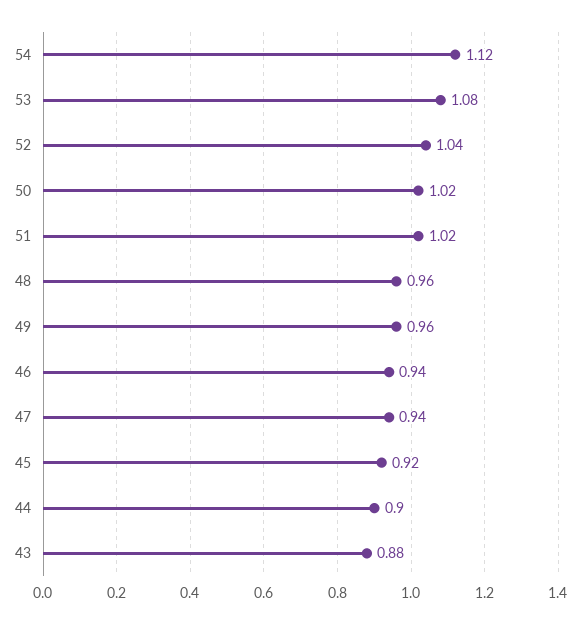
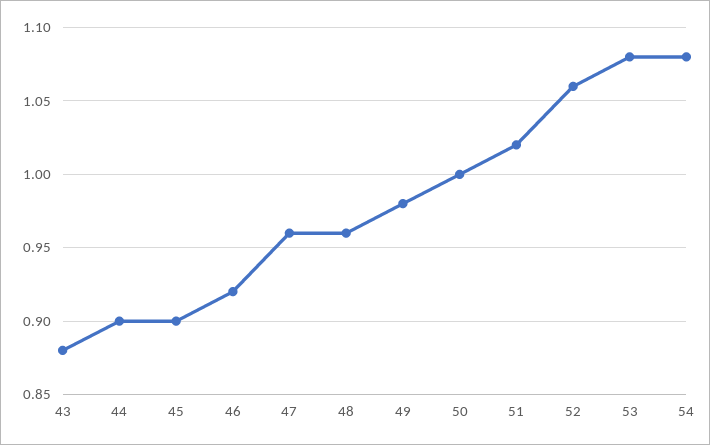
  {
-   "54": 1.12,
+   "54": 1.08,
    "53": 1.08,
-   "52": 1.04,
+   "52": 1.06,
-   "50": 1.02,
+   "50": 1,
    "51": 1.02,
    "48": 0.96,
-   "49": 0.96,
+   "49": 0.98,
-   "46": 0.94,
+   "46": 0.92,
-   "47": 0.94,
+   "47": 0.96,
-   "45": 0.92,
+   "45": 0.9,
    "44": 0.9,
    "43": 0.88
  }

